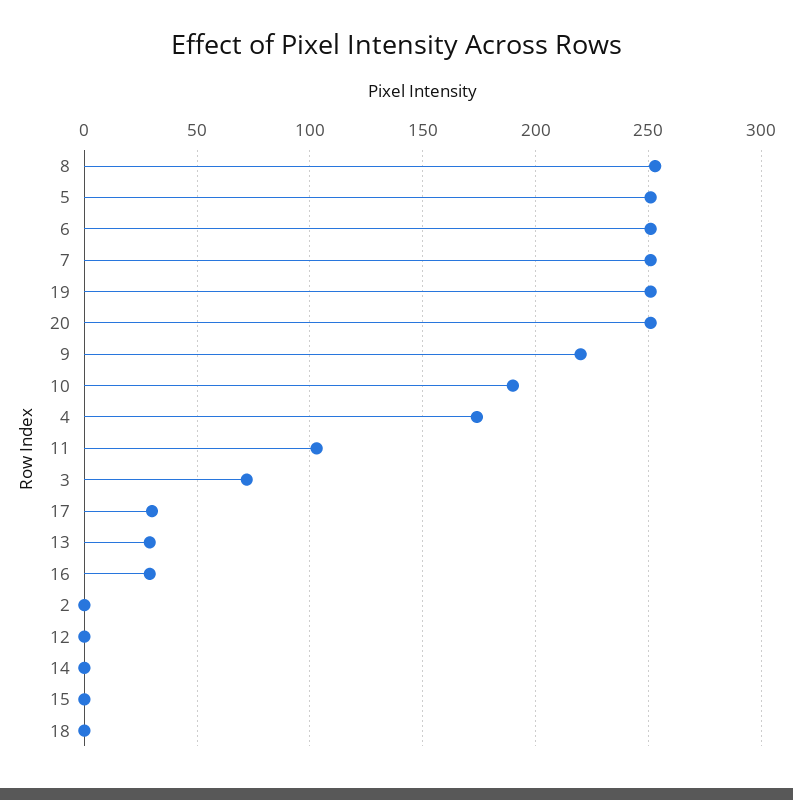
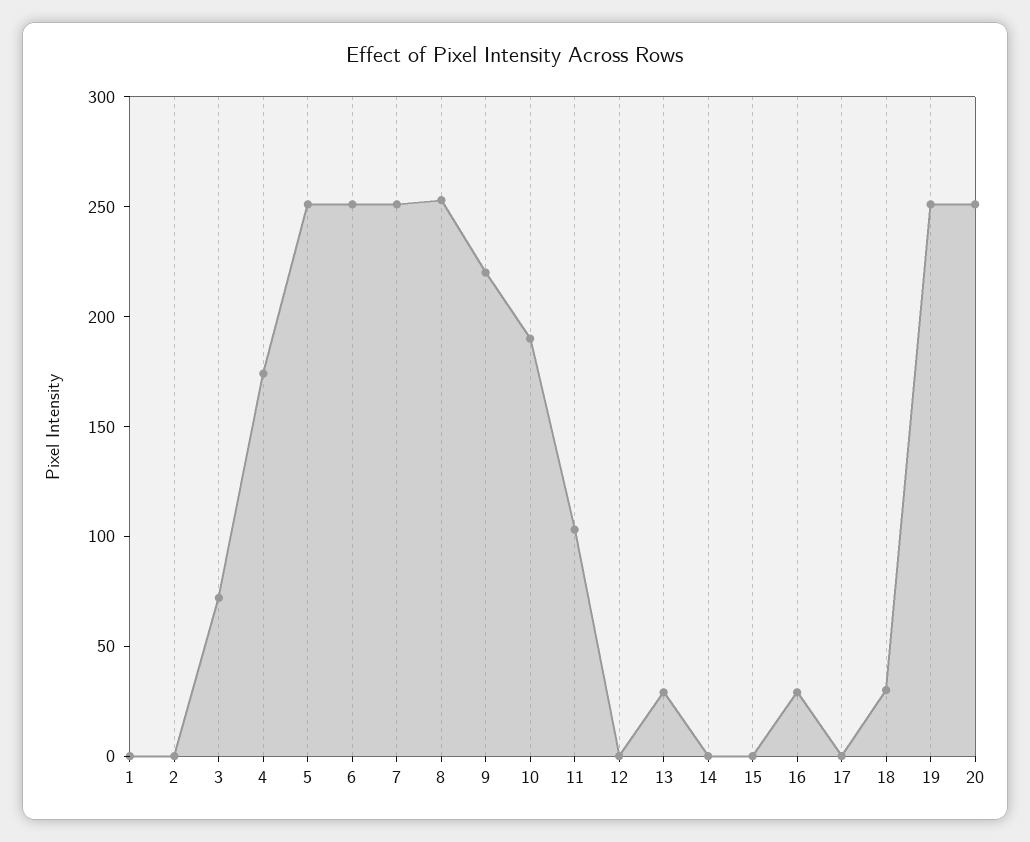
  {
    "8": 255,
    "5": 250,
    "6": 250,
    "7": 250,
    "19": 250,
    "20": 250,
    "9": 220,
    "10": 190,
    "4": 175,
    "11": 105,
    "3": 70,
-   "17": 30,
+   "17": 0,
    "13": 30,
    "16": 30,
    "2": 0,
    "12": 0,
    "14": 0,
    "15": 0,
-   "18": 0
+   "18": 30,
+   "1": 0
  }

